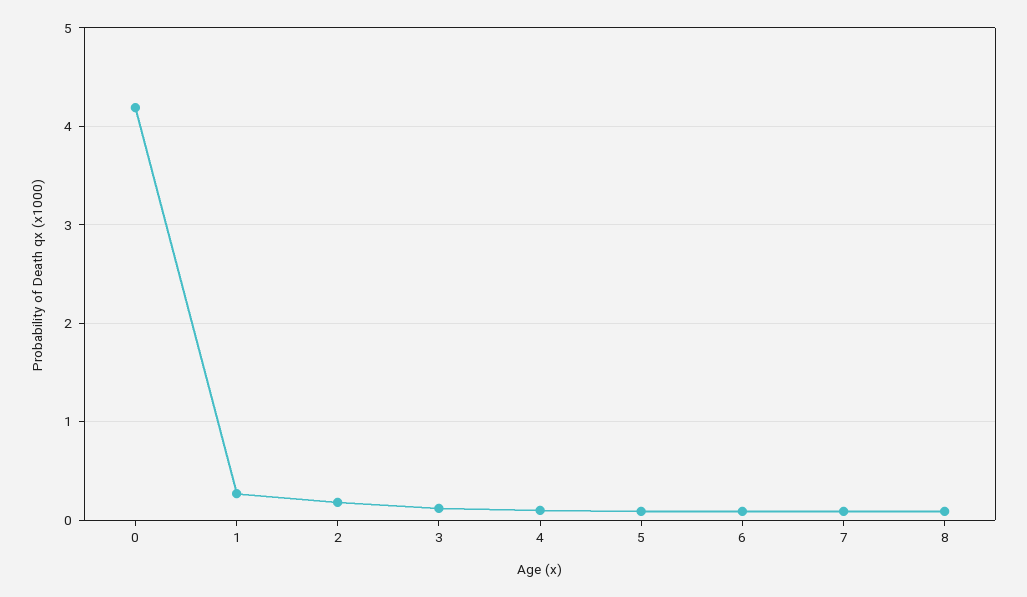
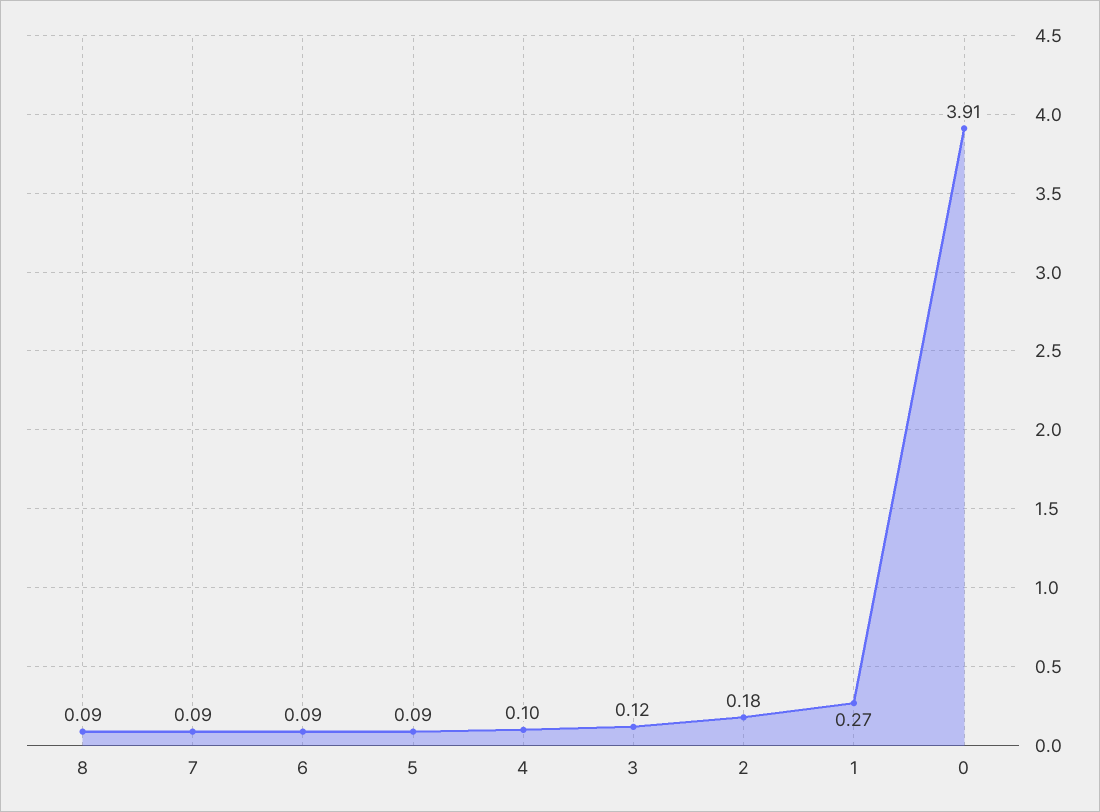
  {
-   "0": 4.2,
+   "0": 3.91,
    "1": 0.27,
    "2": 0.18,
    "3": 0.12,
    "4": 0.1,
    "5": 0.09,
    "6": 0.09,
    "7": 0.09,
    "8": 0.09
  }

